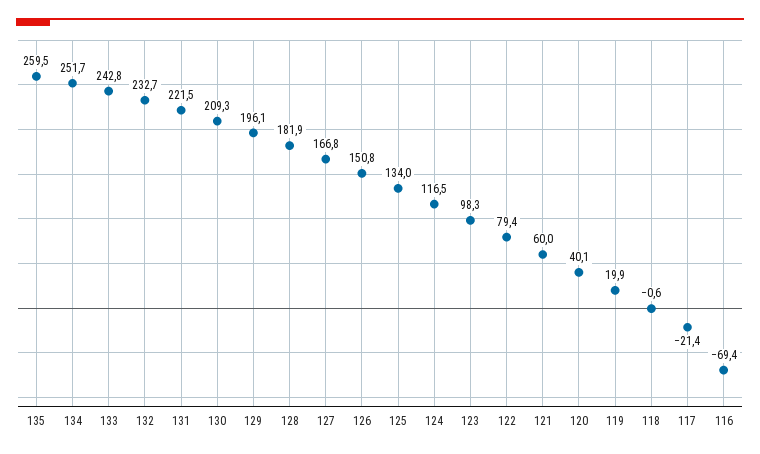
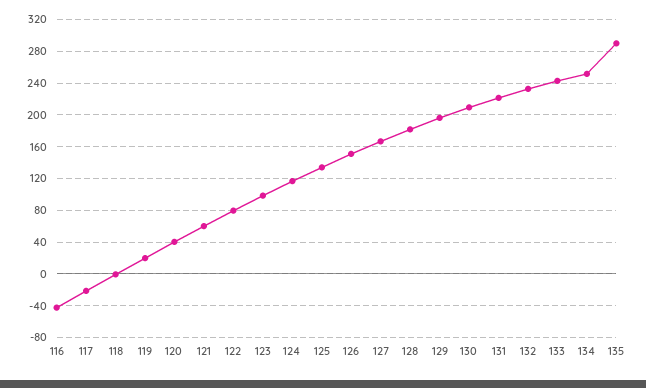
  {
-   "135": 259.5,
+   "135": 290,
    "134": 251.7,
    "133": 242.8,
    "132": 232.7,
    "131": 221.5,
    "130": 209.3,
    "129": 196.1,
    "128": 181.9,
    "127": 166.8,
    "126": 150.8,
    "125": 134,
    "124": 116.5,
    "123": 98.3,
    "122": 79.4,
    "121": 60,
    "120": 40.1,
    "119": 19.9,
    "118": -0.6,
    "117": -21.4,
-   "116": -69.4
+   "116": -40
  }

